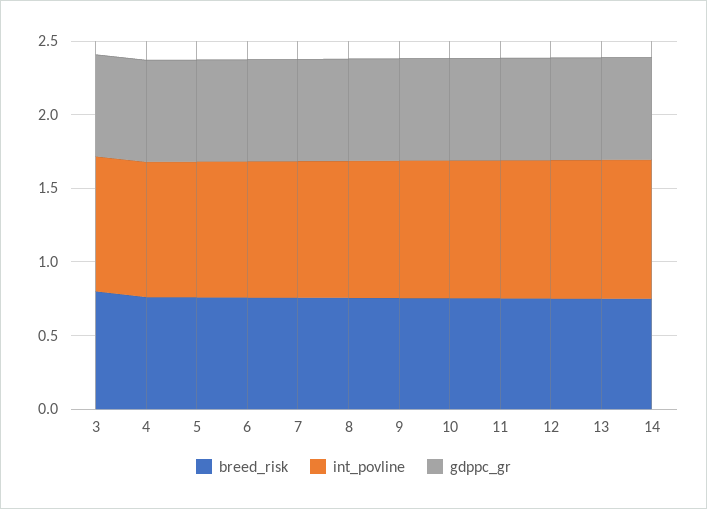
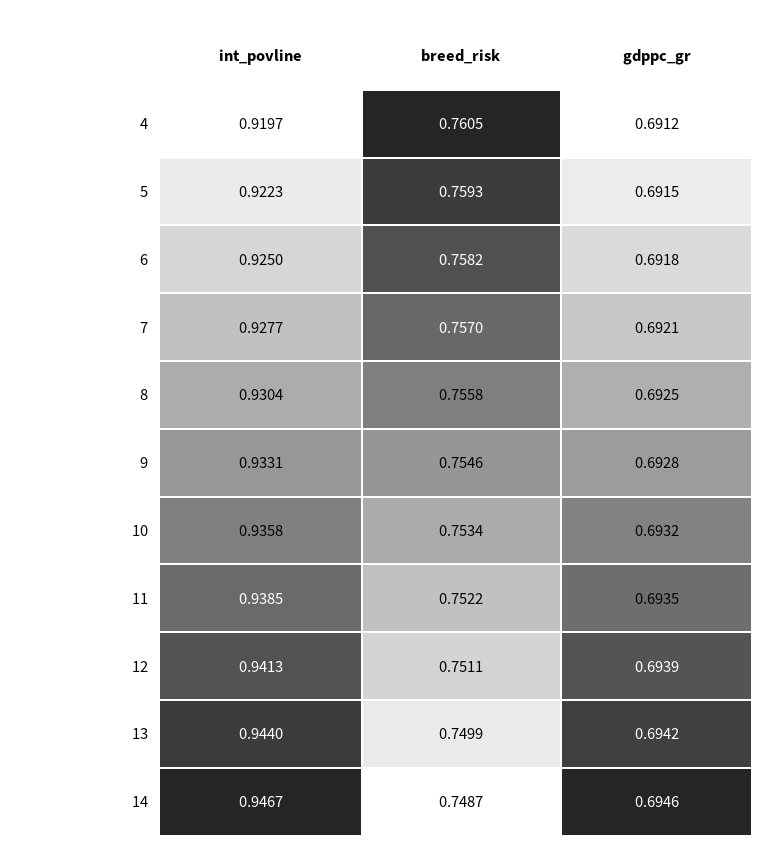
  {
    "breed_risk": {
-     "3": 0.8,
      "4": 0.7605,
      "5": 0.7593,
      "6": 0.7582,
      "7": 0.757,
      "8": 0.7558,
      "9": 0.7546,
      "10": 0.7534,
      "11": 0.7522,
      "12": 0.7511,
      "13": 0.7499,
      "14": 0.7487
    },
    "int_povline": {
-     "3": 0.9,
      "4": 0.9197,
      "5": 0.9223,
      "6": 0.925,
      "7": 0.9277,
      "8": 0.9304,
      "9": 0.9331,
      "10": 0.9358,
      "11": 0.9385,
      "12": 0.9413,
      "13": 0.944,
      "14": 0.9467
    },
    "gdppc_gr": {
-     "3": 0.7,
      "4": 0.6912,
      "5": 0.6915,
      "6": 0.6918,
      "7": 0.6921,
      "8": 0.6925,
      "9": 0.6928,
      "10": 0.6932,
      "11": 0.6935,
      "12": 0.6939,
      "13": 0.6942,
      "14": 0.6946
    }
  }

